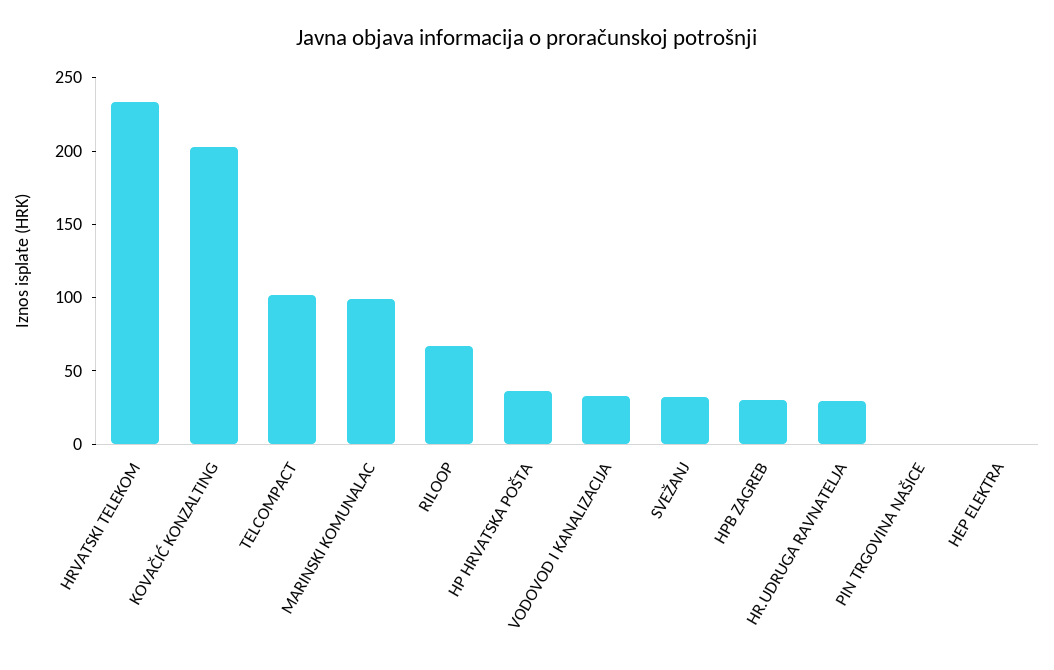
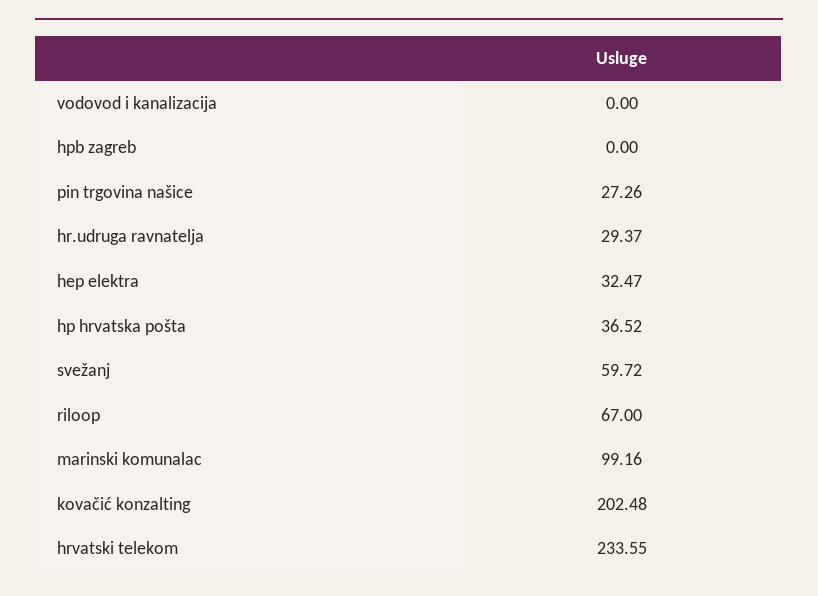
  {
    "HRVATSKI TELEKOM": 233.55,
    "KOVAČIĆ KONZALTING": 202.48,
-   "TELCOMPACT": 100,
    "MARINSKI KOMUNALAC": 99.16,
    "RILOOP": 67,
    "HP HRVATSKA POŠTA": 36.52,
-   "VODOVOD I KANALIZACIJA": 30,
+   "VODOVOD I KANALIZACIJA": 0,
-   "SVEŽANJ": 30,
+   "SVEŽANJ": 59.72,
-   "HPB ZAGREB": 30,
+   "HPB ZAGREB": 0,
    "HR.UDRUGA RAVNATELJA": 29.37,
-   "PIN TRGOVINA NAŠICE": 0,
+   "PIN TRGOVINA NAŠICE": 27.26,
-   "HEP ELEKTRA": 0
+   "HEP ELEKTRA": 32.47
  }

